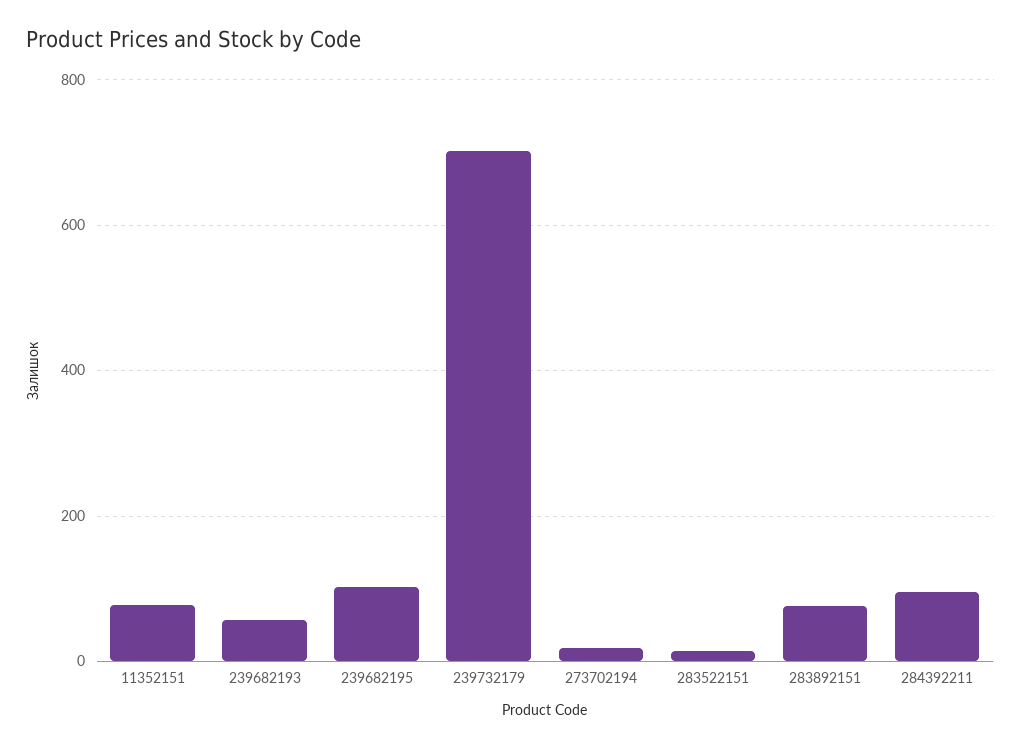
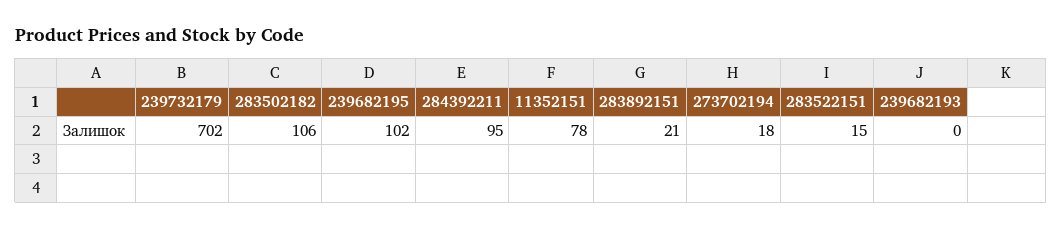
  {
    "11352151": 78,
-   "239682193": 60,
+   "239682193": 0,
    "239682195": 102,
    "239732179": 702,
    "273702194": 18,
    "283522151": 15,
-   "283892151": 80,
+   "283892151": 21,
-   "284392211": 95
+   "284392211": 95,
+   "283502182": 106
  }

